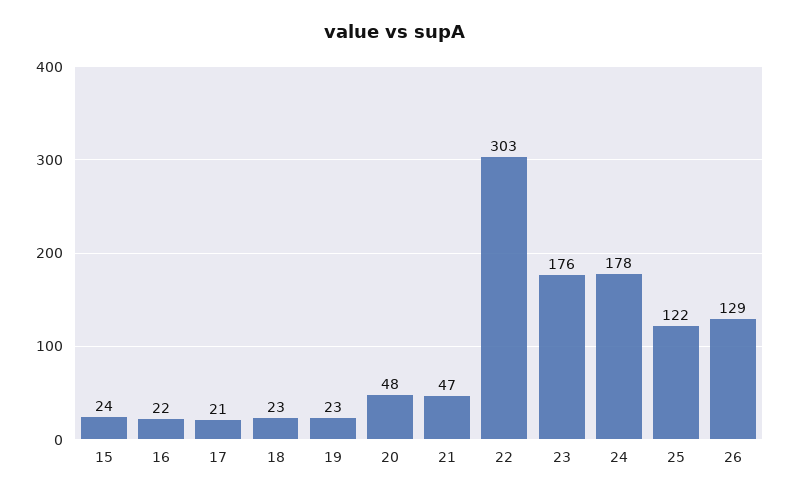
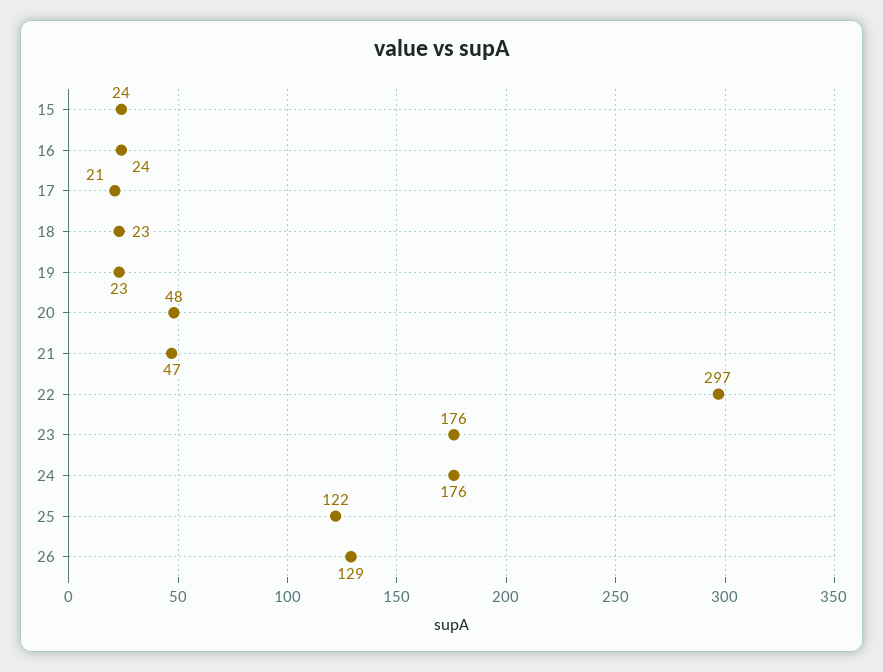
  {
    "15": 24,
-   "16": 22,
+   "16": 24,
    "17": 21,
    "18": 23,
    "19": 23,
    "20": 48,
    "21": 47,
-   "22": 303,
+   "22": 297,
    "23": 176,
-   "24": 178,
+   "24": 176,
    "25": 122,
    "26": 129
  }

